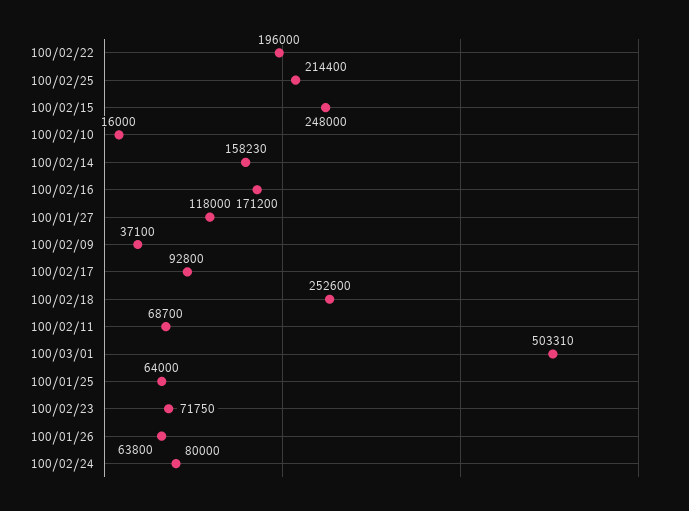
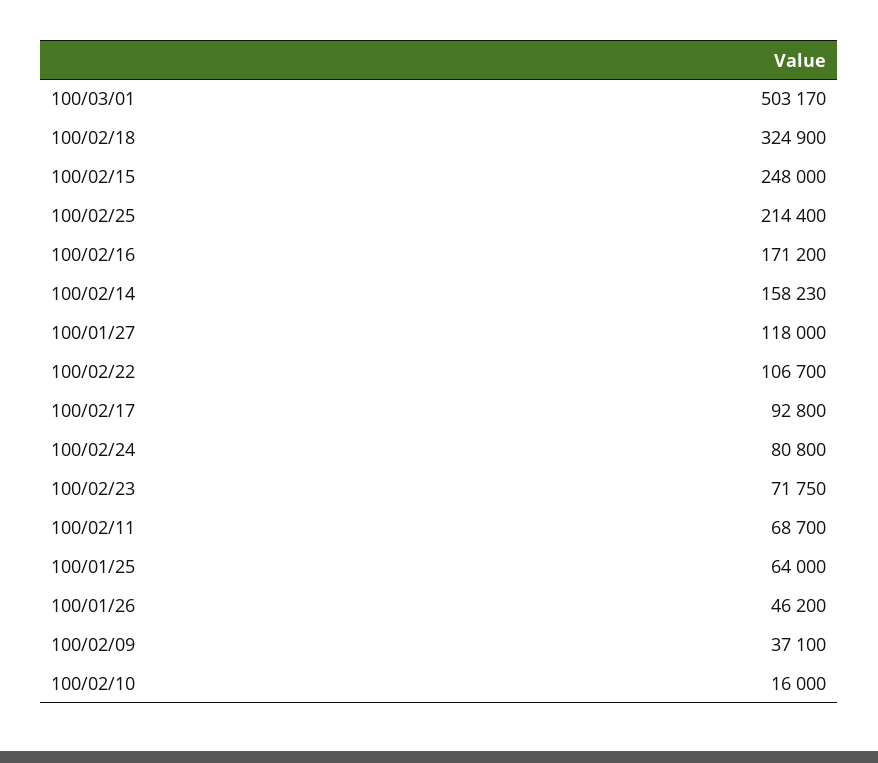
  {
-   "100/02/22": 196000,
+   "100/02/22": 106700,
    "100/02/25": 214400,
    "100/02/15": 248000,
    "100/02/10": 16000,
    "100/02/14": 158230,
    "100/02/16": 171200,
    "100/01/27": 118000,
    "100/02/09": 37100,
    "100/02/17": 92800,
-   "100/02/18": 252600,
+   "100/02/18": 324900,
    "100/02/11": 68700,
-   "100/03/01": 503310,
+   "100/03/01": 503170,
    "100/01/25": 64000,
    "100/02/23": 71750,
-   "100/01/26": 63800,
+   "100/01/26": 46200,
-   "100/02/24": 80000
+   "100/02/24": 80800
  }

